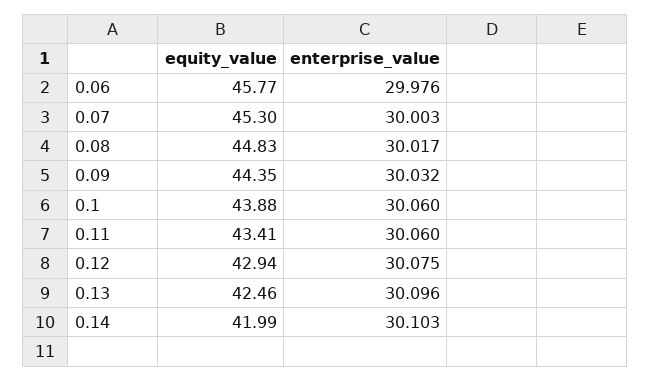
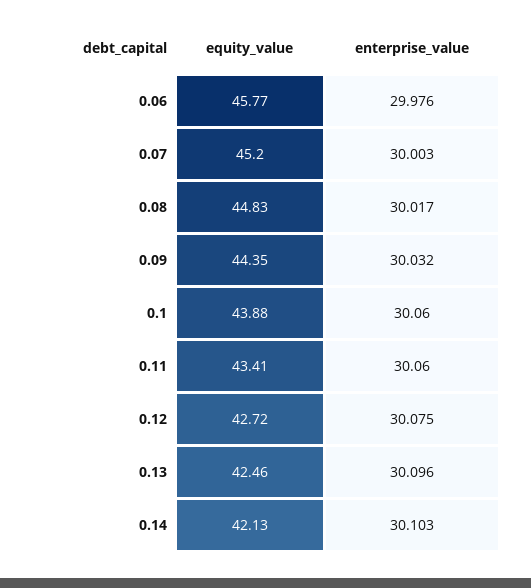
  {
    "equity_value": {
      "0.06": 45.77,
-     "0.07": 45.3,
+     "0.07": 45.2,
      "0.08": 44.83,
      "0.09": 44.35,
      "0.1": 43.88,
      "0.11": 43.41,
-     "0.12": 42.94,
+     "0.12": 42.72,
      "0.13": 42.46,
-     "0.14": 41.99
+     "0.14": 42.13
    },
    "enterprise_value": {
      "0.06": 29.976,
      "0.07": 30.003,
      "0.08": 30.017,
      "0.09": 30.032,
      "0.1": 30.06,
      "0.11": 30.06,
      "0.12": 30.075,
      "0.13": 30.096,
      "0.14": 30.103
    }
  }

